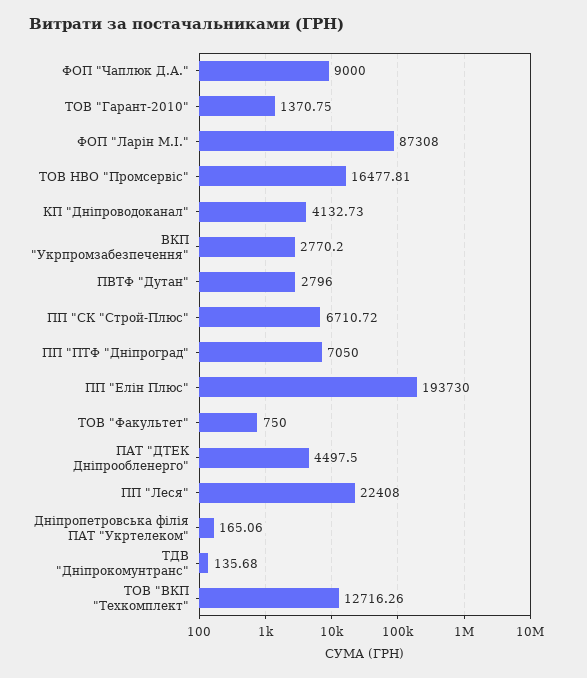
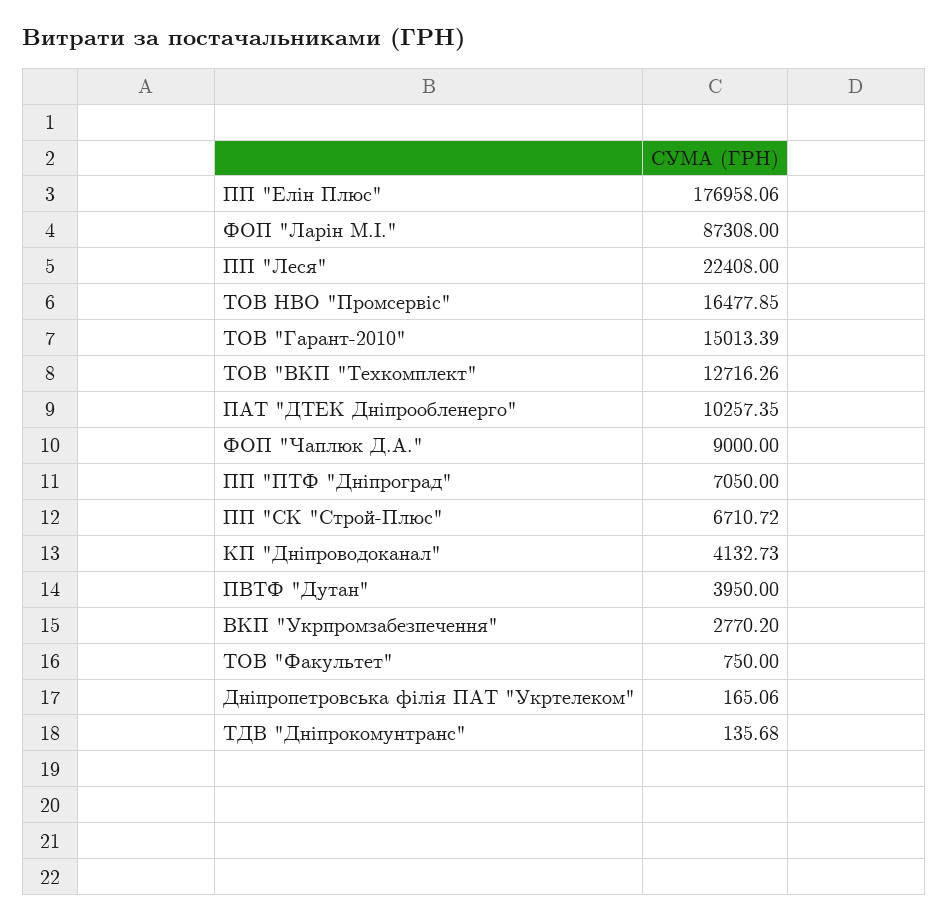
  {
    "ФОП \"Чаплюк Д.А.\"": 9000,
-   "ТОВ \"Гарант-2010\"": 1370.75,
+   "ТОВ \"Гарант-2010\"": 15013.39,
    "ФОП \"Ларін М.І.\"": 87308,
-   "ТОВ НВО \"Промсервіс\"": 16477.81,
+   "ТОВ НВО \"Промсервіс\"": 16477.85,
    "КП \"Дніпроводоканал\"": 4132.73,
    "ВКП \"Укрпромзабезпечення\"": 2770.2,
-   "ПВТФ \"Дутан\"": 2796,
+   "ПВТФ \"Дутан\"": 3950,
    "ПП \"СК \"Строй-Плюс\"": 6710.72,
    "ПП \"ПТФ \"Дніпроград\"": 7050,
-   "ПП \"Елін Плюс\"": 193730,
+   "ПП \"Елін Плюс\"": 176958.06,
    "ТОВ \"Факультет\"": 750,
-   "ПАТ \"ДТЕК Дніпрообленерго\"": 4497.5,
+   "ПАТ \"ДТЕК Дніпрообленерго\"": 10257.35,
    "ПП \"Леся\"": 22408,
    "Дніпропетровська філія ПАТ \"Укртелеком\"": 165.06,
    "ТДВ \"Дніпрокомунтранс\"": 135.68,
    "ТОВ \"ВКП \"Техкомплект\"": 12716.26
  }

